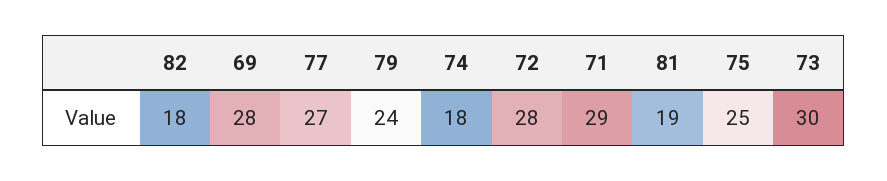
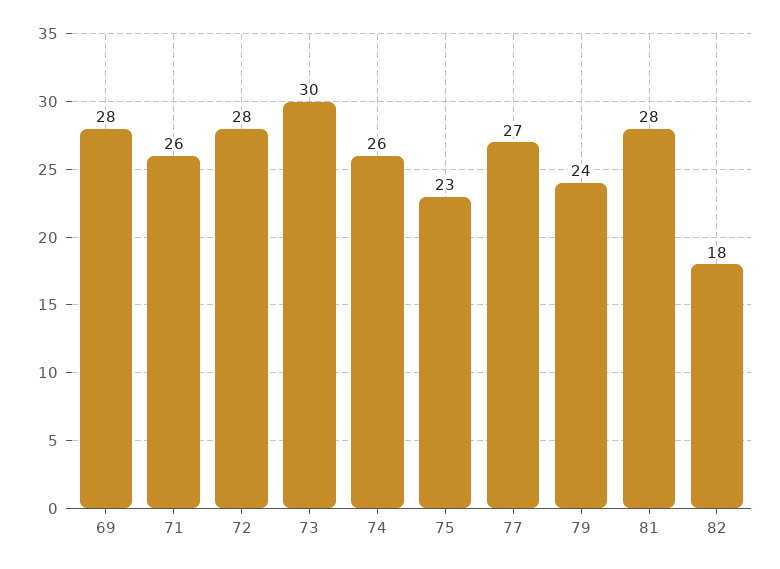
  {
    "82": 18,
    "69": 28,
    "77": 27,
    "79": 24,
-   "74": 18,
+   "74": 26,
    "72": 28,
-   "71": 29,
+   "71": 26,
-   "81": 19,
+   "81": 28,
-   "75": 25,
+   "75": 23,
    "73": 30
  }

